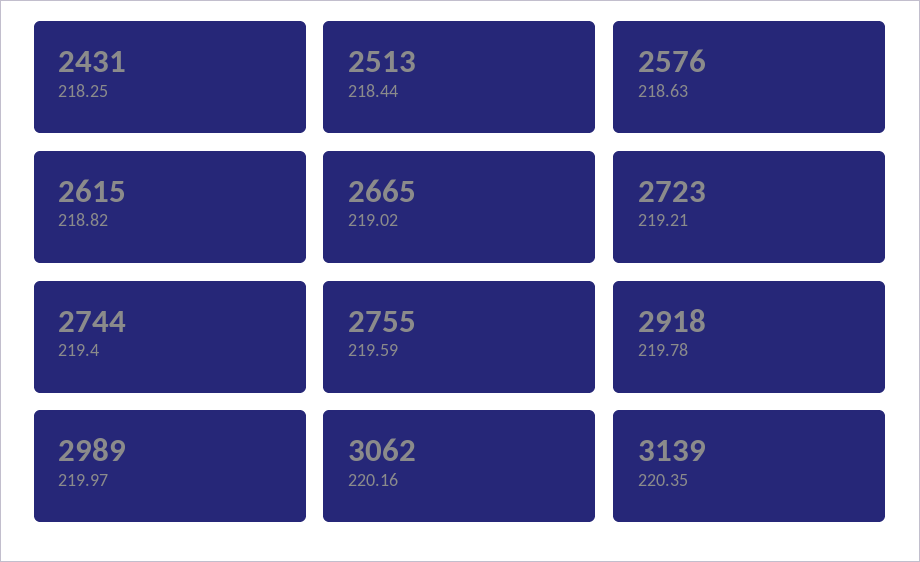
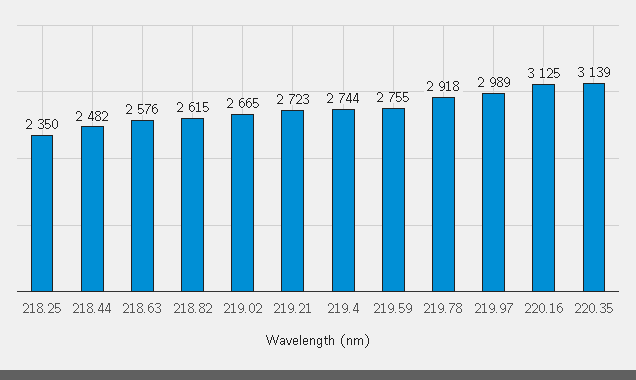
  {
-   "218.25": 2431,
+   "218.25": 2350,
-   "218.44": 2513,
+   "218.44": 2482,
    "218.63": 2576,
    "218.82": 2615,
    "219.02": 2665,
    "219.21": 2723,
    "219.4": 2744,
    "219.59": 2755,
    "219.78": 2918,
    "219.97": 2989,
-   "220.16": 3062,
+   "220.16": 3125,
    "220.35": 3139
  }

